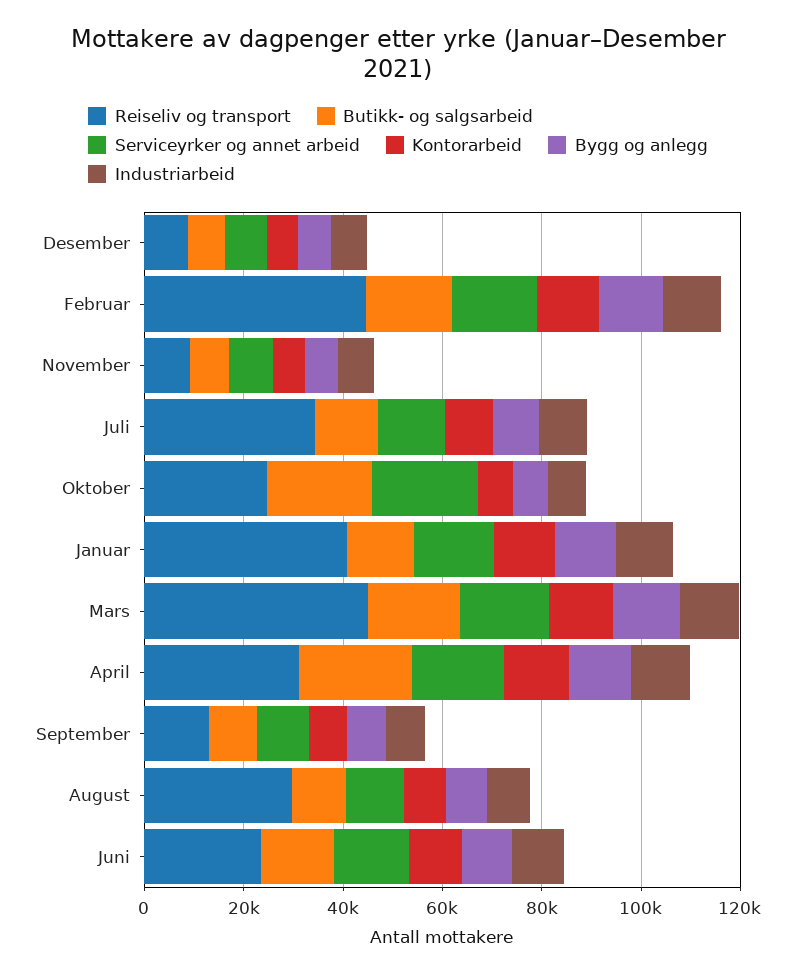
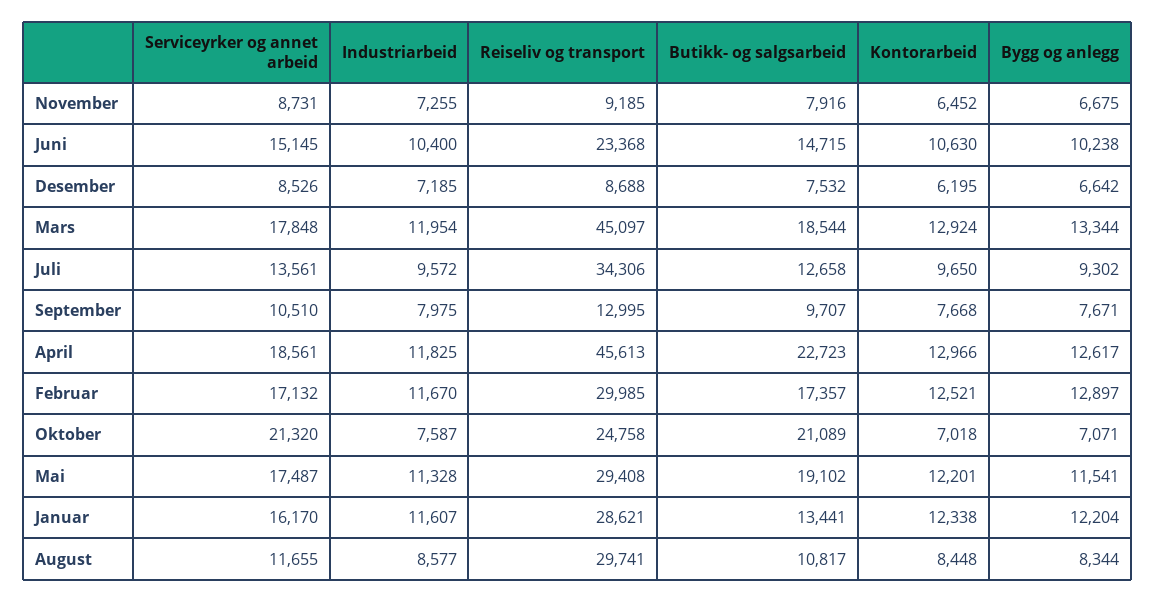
  {
    "Reiseliv og transport": {
      "Desember": 8688,
-     "Februar": 45000,
+     "Februar": 29985,
      "November": 9185,
      "Juli": 34306,
      "Oktober": 24758,
-     "Januar": 40000,
+     "Januar": 28621,
      "Mars": 45097,
-     "April": 30000,
+     "April": 45613,
      "September": 12995,
      "August": 29741,
-     "Juni": 23368
+     "Juni": 23368,
+     "Mai": 29408
    },
    "Butikk- og salgsarbeid": {
      "Desember": 7532,
      "Februar": 17357,
      "November": 7916,
      "Juli": 12658,
      "Oktober": 21089,
      "Januar": 13441,
      "Mars": 18544,
      "April": 22723,
      "September": 9707,
      "August": 10817,
-     "Juni": 14715
+     "Juni": 14715,
+     "Mai": 19102
    },
    "Serviceyrker og annet arbeid": {
      "Desember": 8526,
      "Februar": 17132,
      "November": 8731,
      "Juli": 13561,
      "Oktober": 21320,
      "Januar": 16170,
      "Mars": 17848,
      "April": 18561,
      "September": 10510,
      "August": 11655,
-     "Juni": 15145
+     "Juni": 15145,
+     "Mai": 17487
    },
    "Kontorarbeid": {
      "Desember": 6195,
      "Februar": 12521,
      "November": 6452,
      "Juli": 9650,
      "Oktober": 7018,
      "Januar": 12338,
      "Mars": 12924,
      "April": 12966,
      "September": 7668,
      "August": 8448,
-     "Juni": 10630
+     "Juni": 10630,
+     "Mai": 12201
    },
    "Bygg og anlegg": {
      "Desember": 6642,
      "Februar": 12897,
      "November": 6675,
      "Juli": 9302,
      "Oktober": 7071,
      "Januar": 12204,
      "Mars": 13344,
      "April": 12617,
      "September": 7671,
      "August": 8344,
-     "Juni": 10238
+     "Juni": 10238,
+     "Mai": 11541
    },
    "Industriarbeid": {
      "Desember": 7185,
      "Februar": 11670,
      "November": 7255,
      "Juli": 9572,
      "Oktober": 7587,
      "Januar": 11607,
      "Mars": 11954,
      "April": 11825,
      "September": 7975,
      "August": 8577,
-     "Juni": 10400
+     "Juni": 10400,
+     "Mai": 11328
    }
  }

